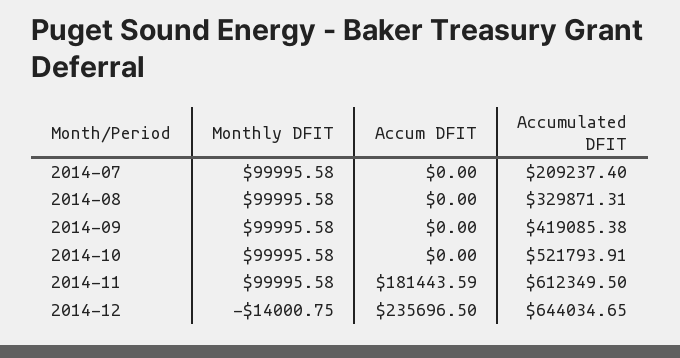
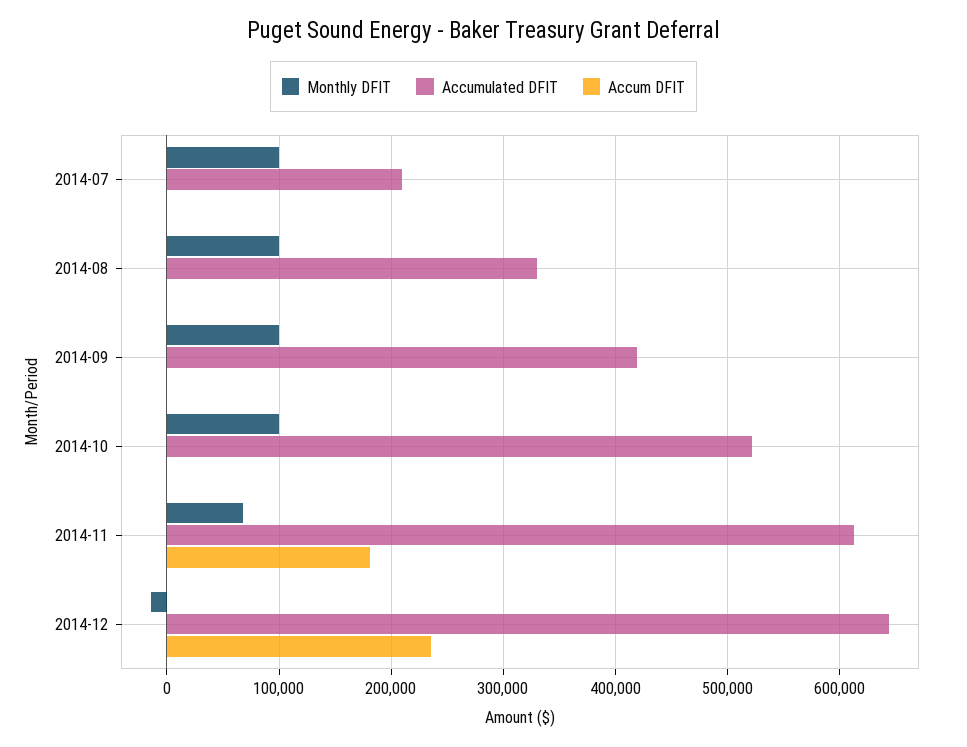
  {
    "Monthly DFIT": {
      "2014-07": 99995.58,
      "2014-08": 99995.58,
      "2014-09": 99995.58,
      "2014-10": 99995.58,
-     "2014-11": 99995.58,
+     "2014-11": 70000,
      "2014-12": -14000.75
    },
    "Accum DFIT": {
      "2014-07": 0,
      "2014-08": 0,
      "2014-09": 0,
      "2014-10": 0,
      "2014-11": 181443.59,
      "2014-12": 235696.5
    },
    "Accumulated DFIT": {
      "2014-07": 209237.4,
      "2014-08": 329871.31,
      "2014-09": 419085.38,
      "2014-10": 521793.91,
      "2014-11": 612349.5,
      "2014-12": 644034.65
    }
  }

